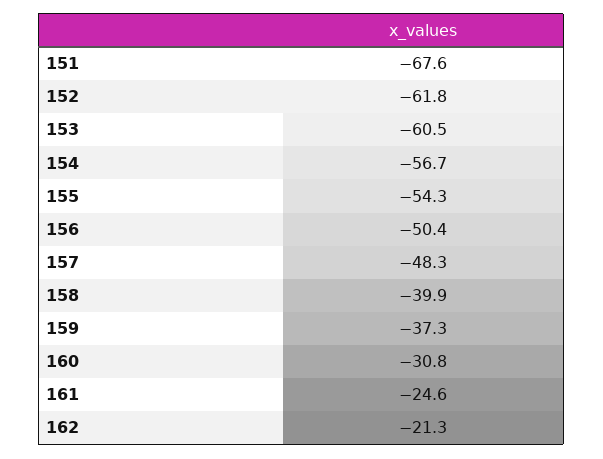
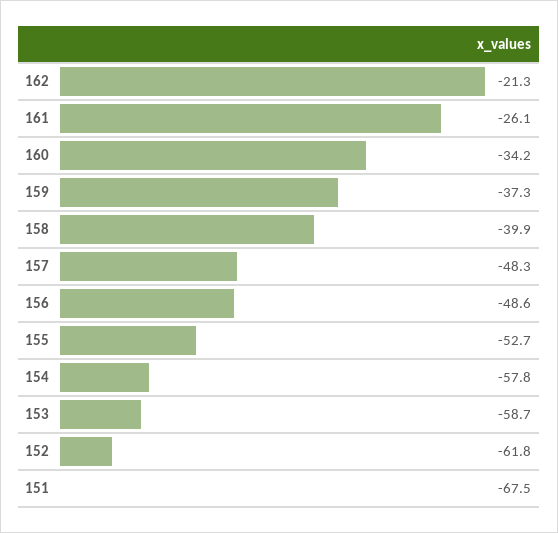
  {
-   "151": -67.6,
+   "151": -67.5,
    "152": -61.8,
-   "153": -60.5,
+   "153": -58.7,
-   "154": -56.7,
+   "154": -57.8,
-   "155": -54.3,
+   "155": -52.7,
-   "156": -50.4,
+   "156": -48.6,
    "157": -48.3,
    "158": -39.9,
    "159": -37.3,
-   "160": -30.8,
+   "160": -34.2,
-   "161": -24.6,
+   "161": -26.1,
    "162": -21.3
  }

